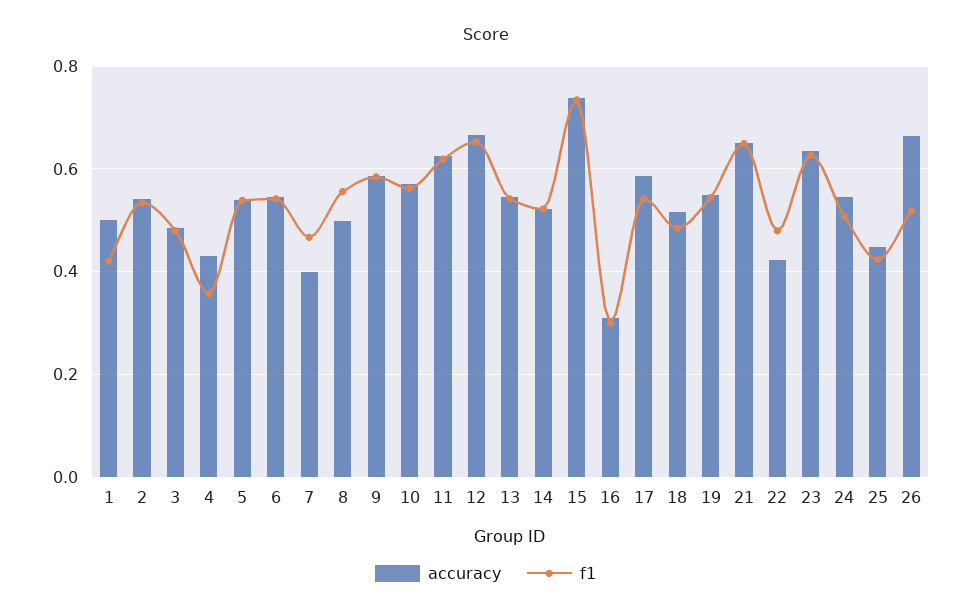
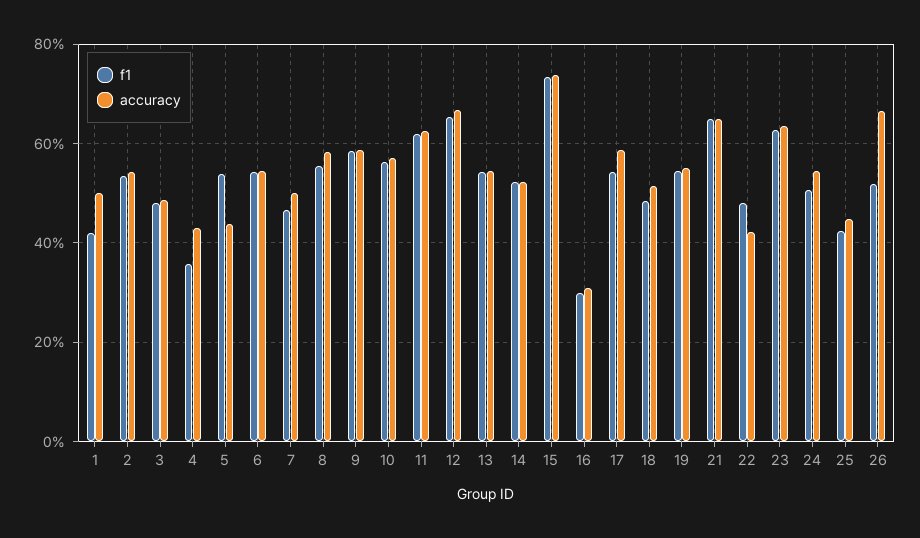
  {
    "accuracy": {
      "1": 0.5,
      "2": 0.54,
      "3": 0.48,
      "4": 0.44,
-     "5": 0.54,
+     "5": 0.44,
      "6": 0.54,
-     "7": 0.4,
+     "7": 0.5,
-     "8": 0.5,
+     "8": 0.58,
      "9": 0.58,
      "10": 0.58,
      "11": 0.62,
      "12": 0.66,
      "13": 0.54,
      "14": 0.52,
      "15": 0.74,
      "16": 0.3,
      "17": 0.58,
      "18": 0.52,
      "19": 0.56,
      "21": 0.66,
      "22": 0.42,
      "23": 0.64,
      "24": 0.54,
      "25": 0.44,
      "26": 0.66
    },
    "f1": {
      "1": 0.42,
      "2": 0.54,
      "3": 0.48,
      "4": 0.36,
      "5": 0.54,
      "6": 0.54,
      "7": 0.46,
      "8": 0.56,
      "9": 0.58,
      "10": 0.56,
      "11": 0.62,
      "12": 0.66,
      "13": 0.54,
      "14": 0.52,
      "15": 0.74,
      "16": 0.3,
      "17": 0.54,
      "18": 0.48,
      "19": 0.54,
      "21": 0.64,
      "22": 0.48,
      "23": 0.62,
      "24": 0.5,
      "25": 0.42,
      "26": 0.52
    }
  }

